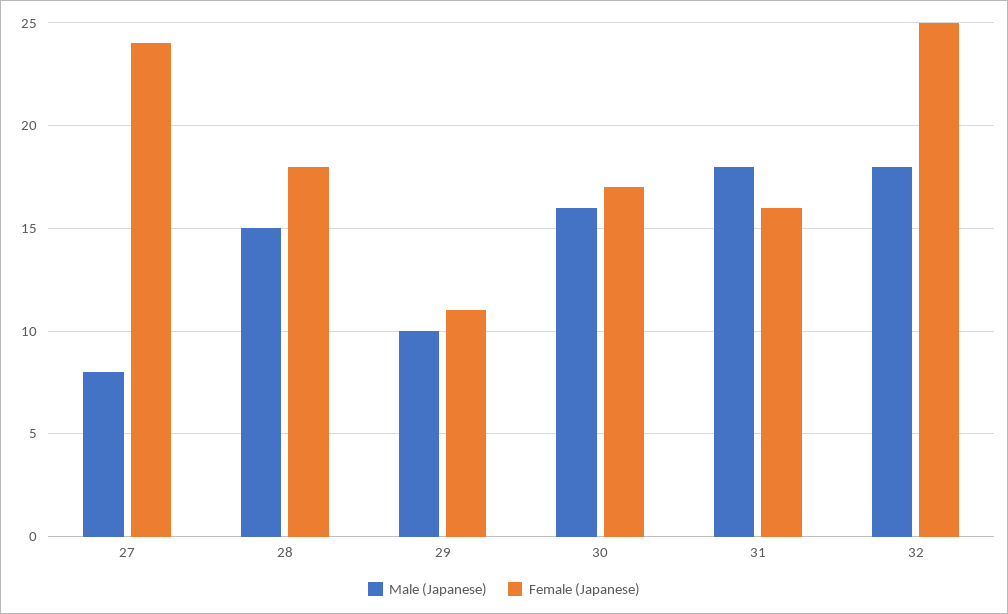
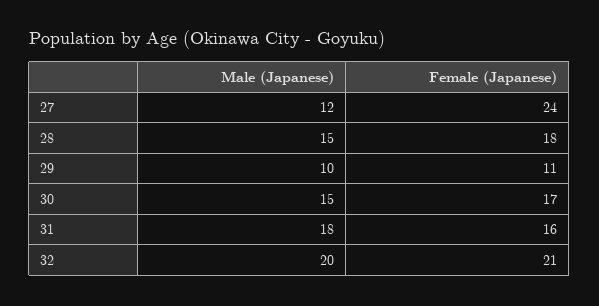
  {
    "Male (Japanese)": {
-     "27": 8,
+     "27": 12,
      "28": 15,
      "29": 10,
-     "30": 16,
+     "30": 15,
      "31": 18,
-     "32": 18
+     "32": 20
    },
    "Female (Japanese)": {
      "27": 24,
      "28": 18,
      "29": 11,
      "30": 17,
      "31": 16,
-     "32": 25
+     "32": 21
    }
  }

